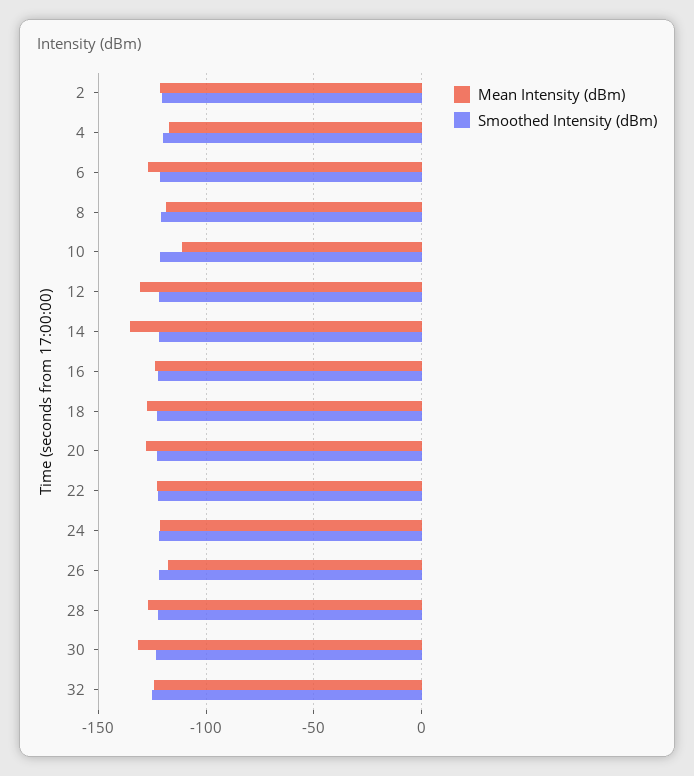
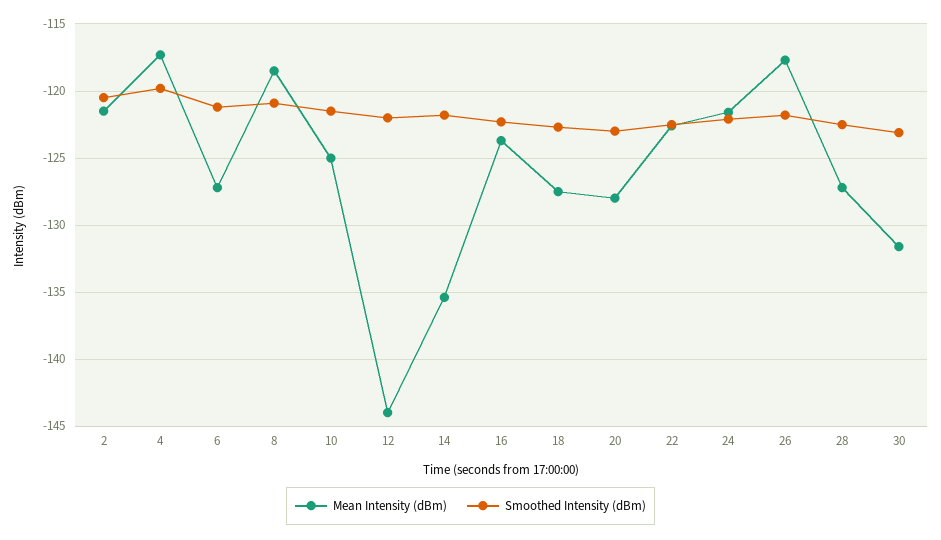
  {
    "Mean Intensity (dBm)": {
      "2": -121.5,
      "4": -117.5,
      "6": -127,
      "8": -118.5,
-     "10": -110,
+     "10": -125,
-     "12": -130,
+     "12": -144,
      "14": -135.5,
      "16": -123.5,
      "18": -127.5,
      "20": -128,
      "22": -122.5,
      "24": -121.5,
      "26": -117.5,
      "28": -127,
-     "30": -131.5,
+     "30": -131.5
-     "32": -125
    },
    "Smoothed Intensity (dBm)": {
      "2": -120.5,
      "4": -120,
      "6": -121,
      "8": -121,
      "10": -121.5,
      "12": -122,
      "14": -122,
      "16": -122.5,
      "18": -122.5,
      "20": -123,
      "22": -122.5,
      "24": -122,
      "26": -122,
      "28": -122.5,
-     "30": -123,
+     "30": -123
-     "32": -125
    }
  }

